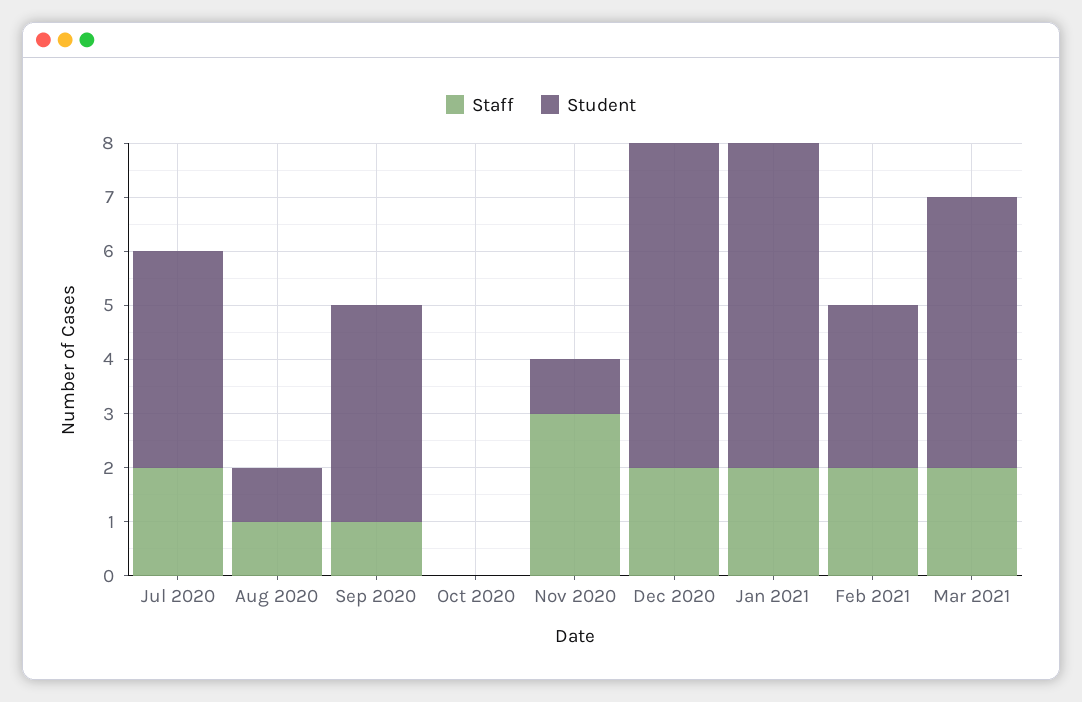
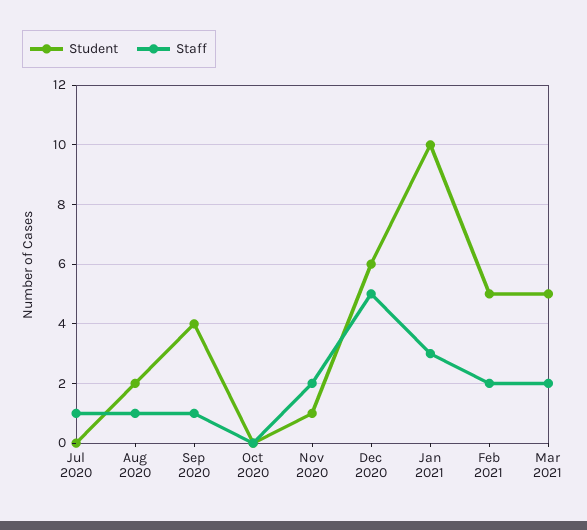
  {
    "Staff": {
-     "Jul 2020": 2,
+     "Jul 2020": 1,
      "Aug 2020": 1,
      "Sep 2020": 1,
      "Oct 2020": 0,
-     "Nov 2020": 3,
+     "Nov 2020": 2,
-     "Dec 2020": 2,
+     "Dec 2020": 5,
-     "Jan 2021": 2,
+     "Jan 2021": 3,
      "Feb 2021": 2,
      "Mar 2021": 2
    },
    "Student": {
-     "Jul 2020": 4,
+     "Jul 2020": 0,
-     "Aug 2020": 1,
+     "Aug 2020": 2,
      "Sep 2020": 4,
      "Oct 2020": 0,
      "Nov 2020": 1,
      "Dec 2020": 6,
-     "Jan 2021": 6,
+     "Jan 2021": 10,
-     "Feb 2021": 3,
+     "Feb 2021": 5,
      "Mar 2021": 5
    }
  }

